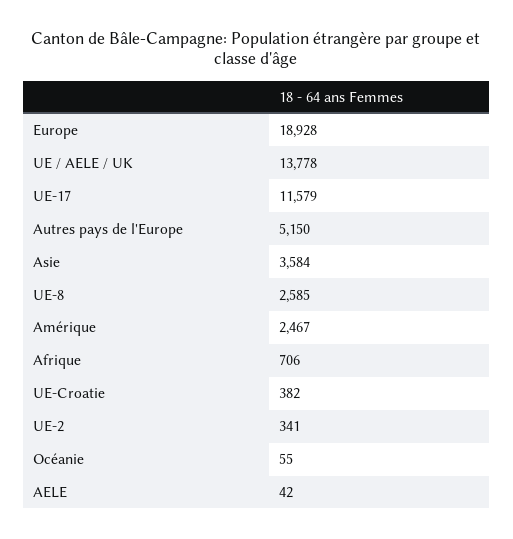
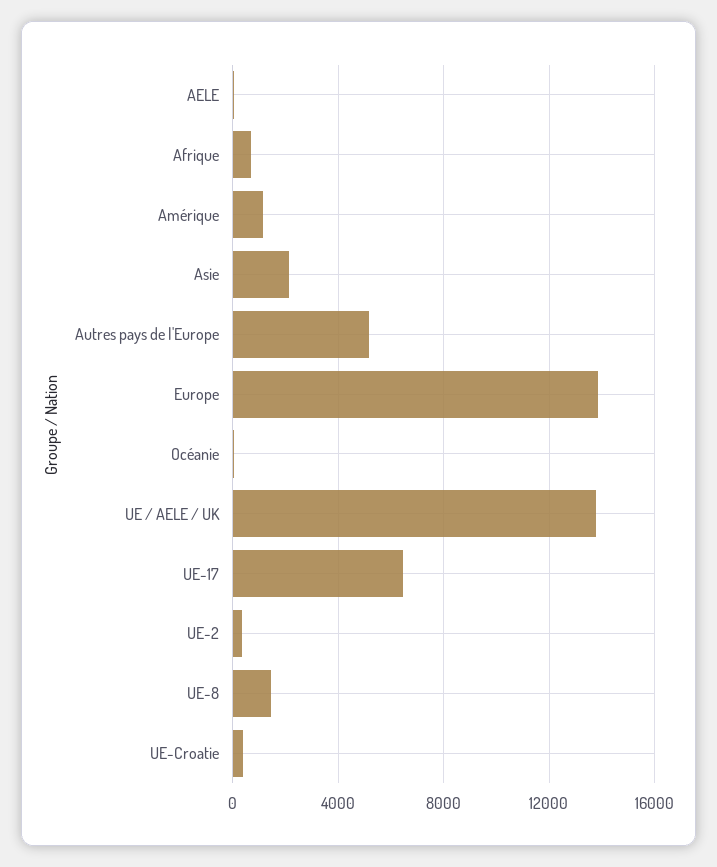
  {
-   "Europe": 18928,
+   "Europe": 14000,
    "UE / AELE / UK": 13778,
-   "UE-17": 11579,
+   "UE-17": 6500,
    "Autres pays de l'Europe": 5150,
-   "Asie": 3584,
+   "Asie": 2000,
-   "UE-8": 2585,
+   "UE-8": 1500,
-   "Amérique": 2467,
+   "Amérique": 1000,
    "Afrique": 706,
    "UE-Croatie": 382,
    "UE-2": 341,
    "Océanie": 55,
    "AELE": 42
  }

